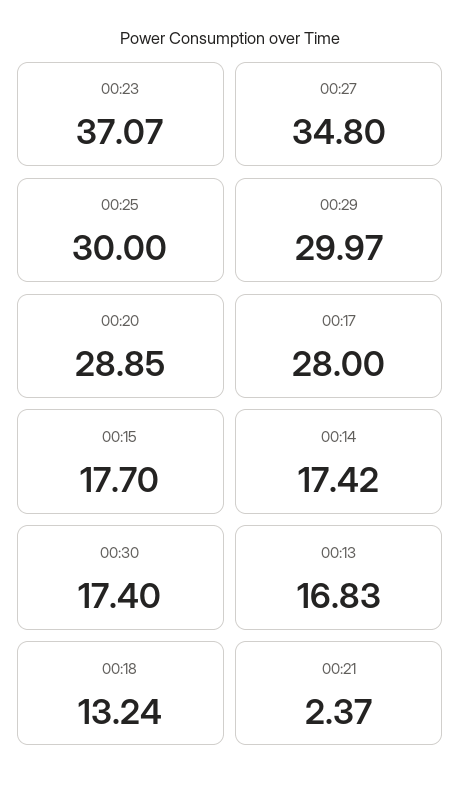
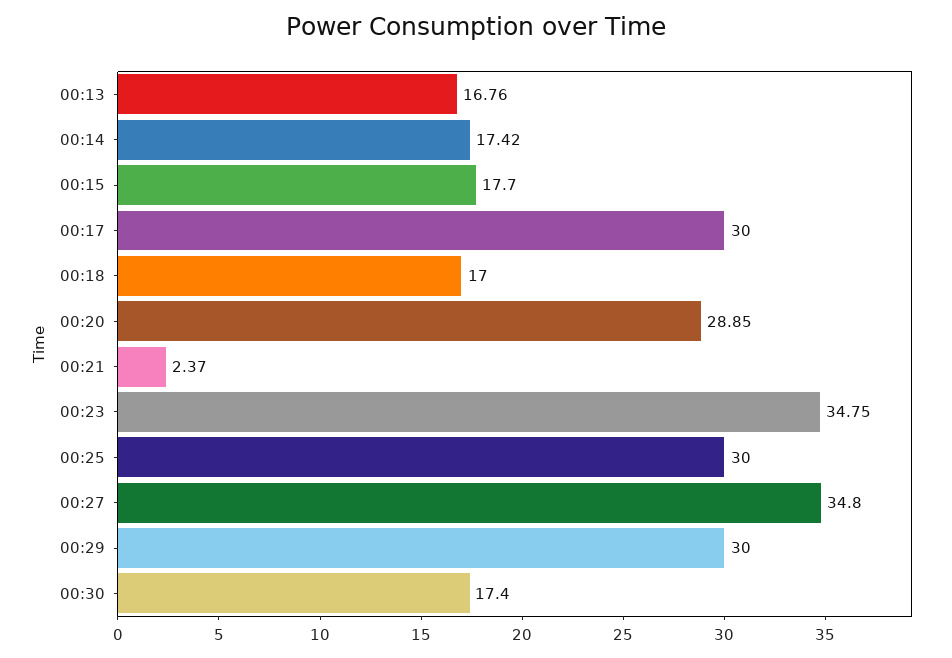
  {
-   "00:23": 37.07,
+   "00:23": 34.75,
    "00:27": 34.8,
    "00:25": 30,
-   "00:29": 29.97,
+   "00:29": 30,
    "00:20": 28.85,
-   "00:17": 28,
+   "00:17": 30,
    "00:15": 17.7,
    "00:14": 17.42,
    "00:30": 17.4,
-   "00:13": 16.83,
+   "00:13": 16.76,
-   "00:18": 13.24,
+   "00:18": 17,
    "00:21": 2.37
  }

